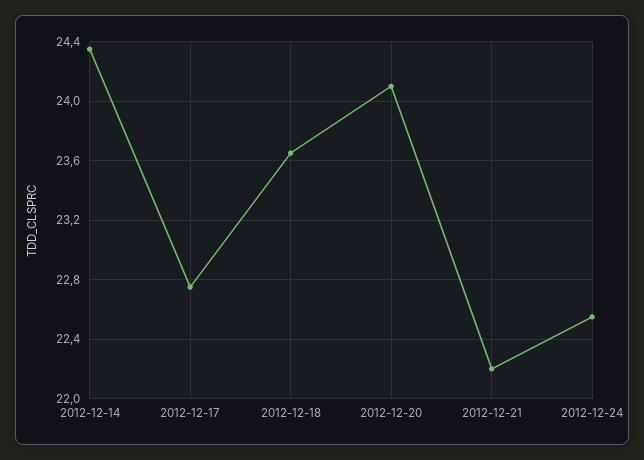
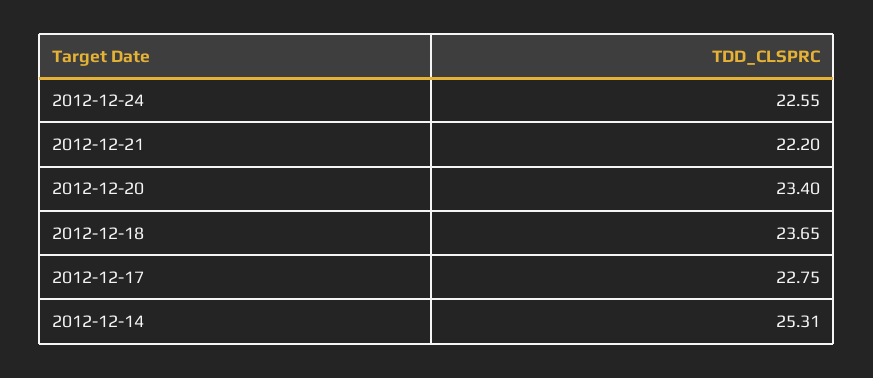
  {
-   "2012-12-14": 24.35,
+   "2012-12-14": 25.31,
    "2012-12-17": 22.75,
    "2012-12-18": 23.65,
-   "2012-12-20": 24.1,
+   "2012-12-20": 23.4,
    "2012-12-21": 22.2,
    "2012-12-24": 22.55
  }

